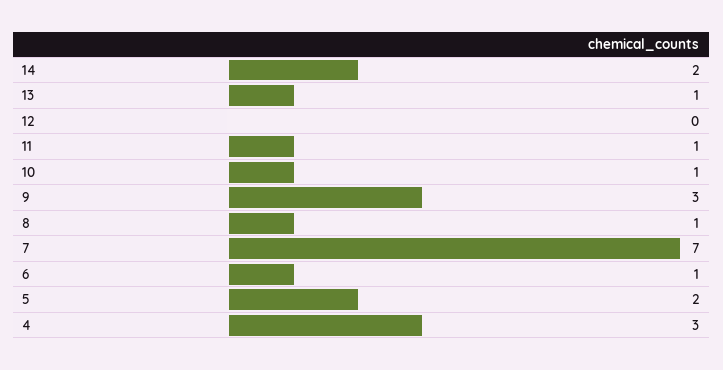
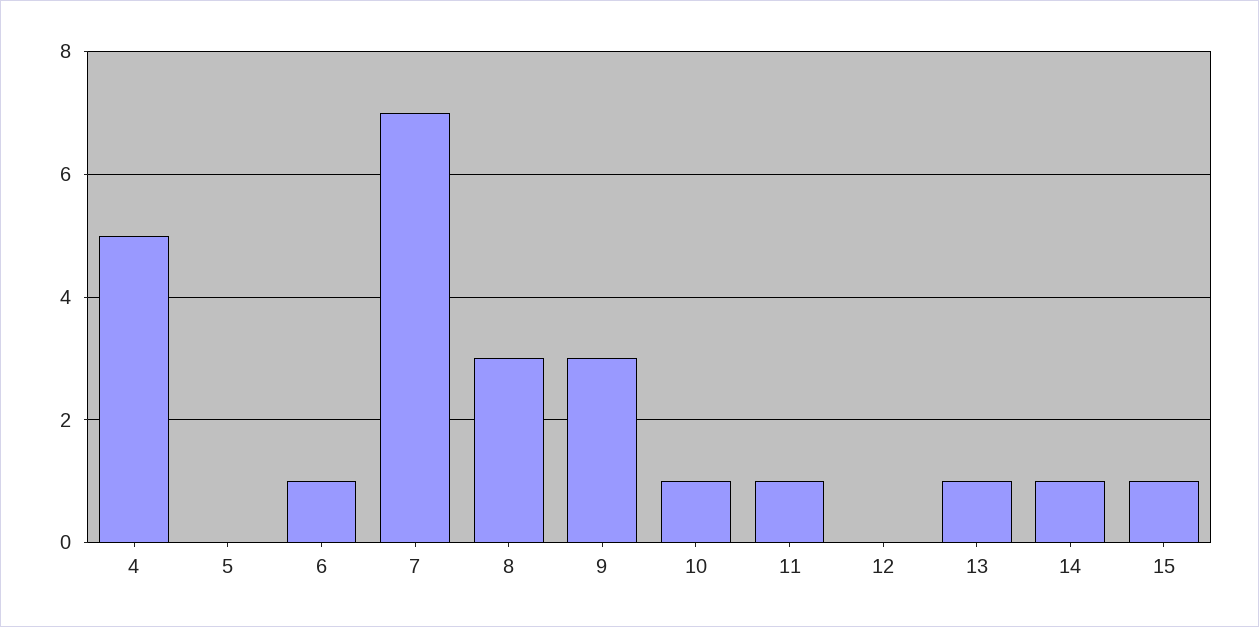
  {
-   "14": 2,
+   "14": 1,
    "13": 1,
    "12": 0,
    "11": 1,
    "10": 1,
    "9": 3,
-   "8": 1,
+   "8": 3,
    "7": 7,
    "6": 1,
-   "5": 2,
+   "5": 0,
-   "4": 3
+   "4": 5,
+   "15": 1
  }

